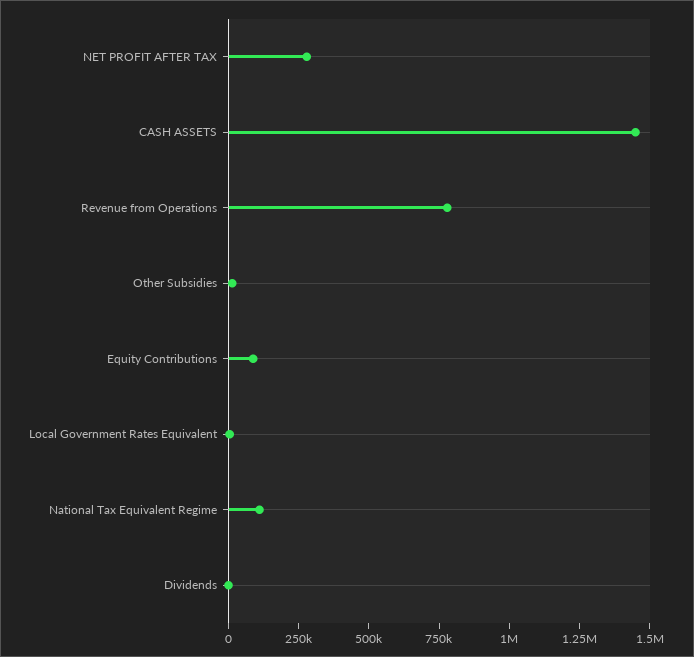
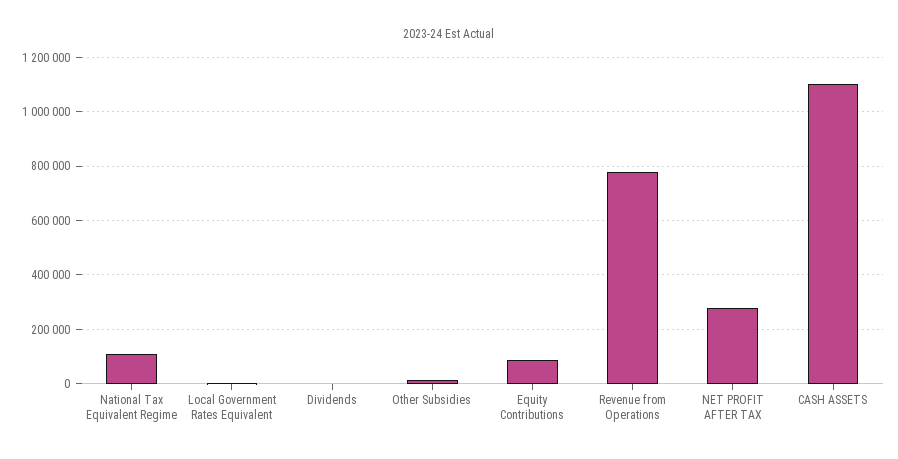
  {
    "NET PROFIT AFTER TAX": 275000,
-   "CASH ASSETS": 1450000,
+   "CASH ASSETS": 1100000,
    "Revenue from Operations": 775000,
    "Other Subsidies": 25000,
    "Equity Contributions": 100000,
    "Local Government Rates Equivalent": 0,
    "National Tax Equivalent Regime": 100000,
    "Dividends": 0
  }

